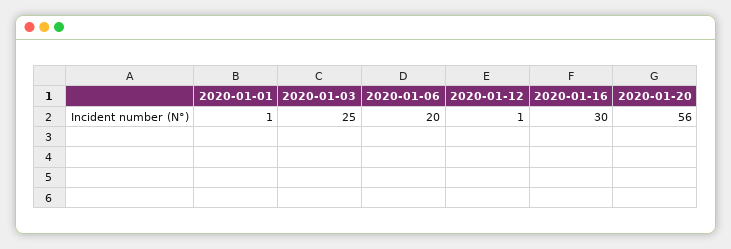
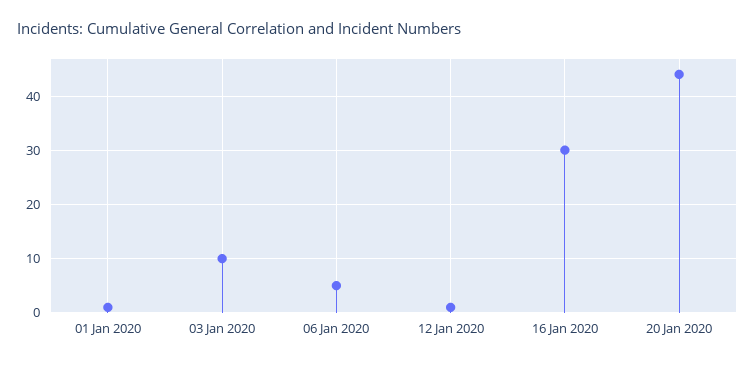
  {
    "2020-01-01": 1,
-   "2020-01-03": 25,
+   "2020-01-03": 10,
-   "2020-01-06": 20,
+   "2020-01-06": 5,
    "2020-01-12": 1,
    "2020-01-16": 30,
-   "2020-01-20": 56
+   "2020-01-20": 45
  }

